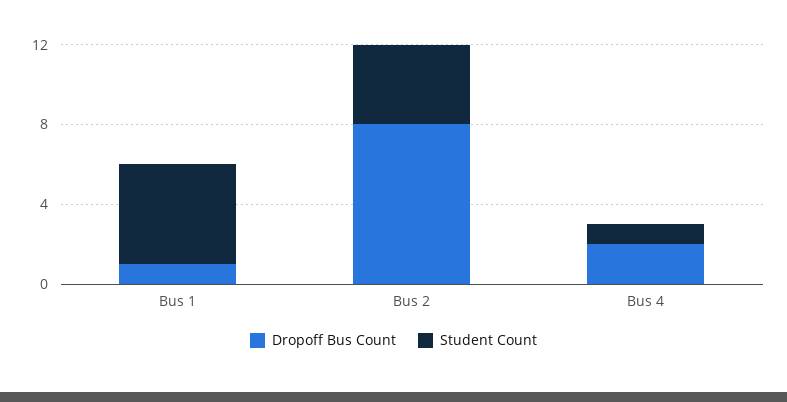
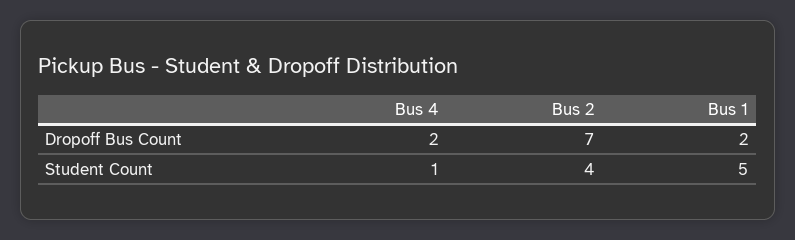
  {
    "Dropoff Bus Count": {
-     "Bus 1": 1,
+     "Bus 1": 2,
-     "Bus 2": 8,
+     "Bus 2": 7,
      "Bus 4": 2
    },
    "Student Count": {
      "Bus 1": 5,
      "Bus 2": 4,
      "Bus 4": 1
    }
  }

